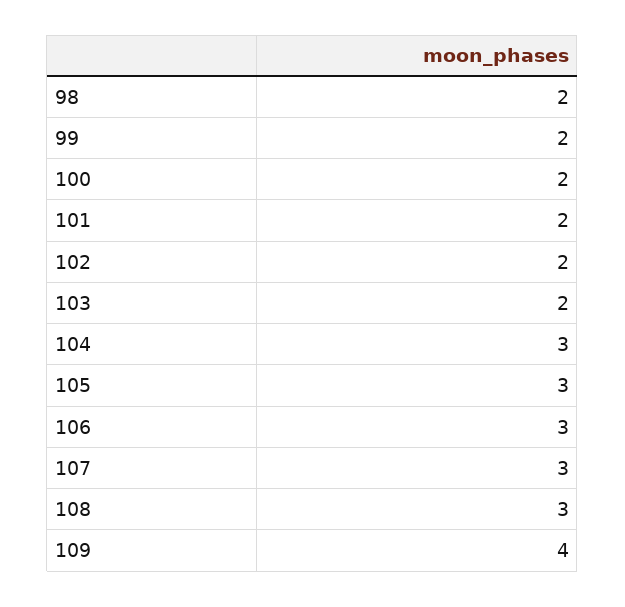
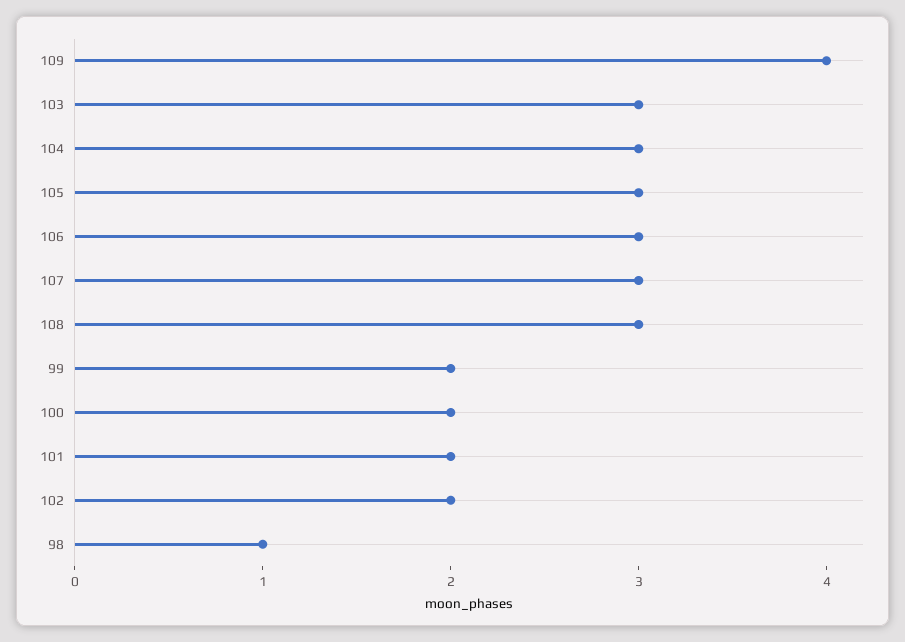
  {
-   "98": 2,
+   "98": 1,
    "99": 2,
    "100": 2,
    "101": 2,
    "102": 2,
-   "103": 2,
+   "103": 3,
    "104": 3,
    "105": 3,
    "106": 3,
    "107": 3,
    "108": 3,
    "109": 4
  }

